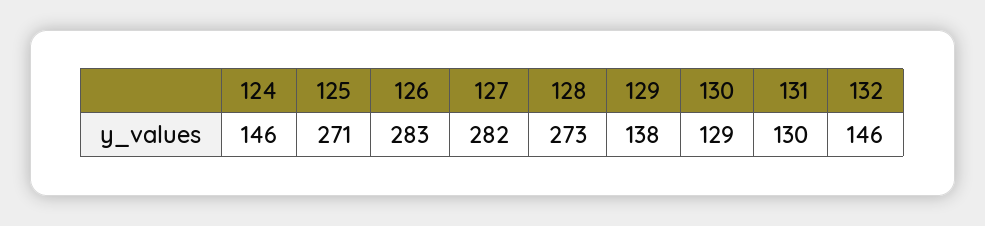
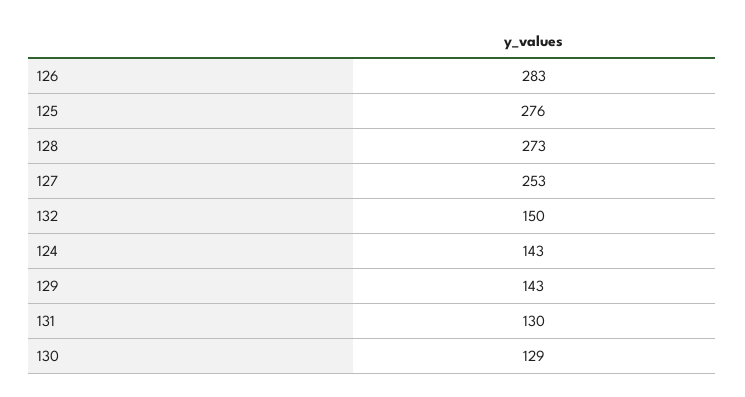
  {
-   "124": 146,
+   "124": 143,
-   "125": 271,
+   "125": 276,
    "126": 283,
-   "127": 282,
+   "127": 253,
    "128": 273,
-   "129": 138,
+   "129": 143,
    "130": 129,
    "131": 130,
-   "132": 146
+   "132": 150
  }

